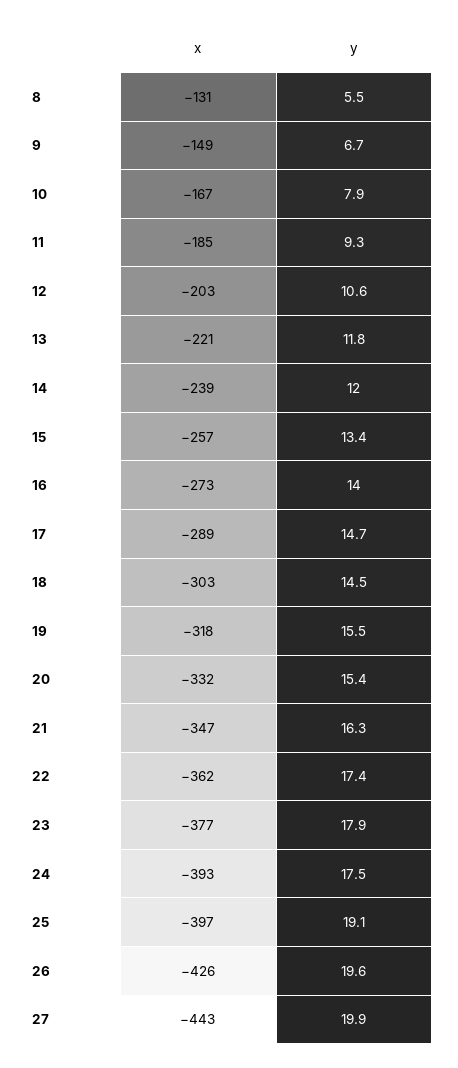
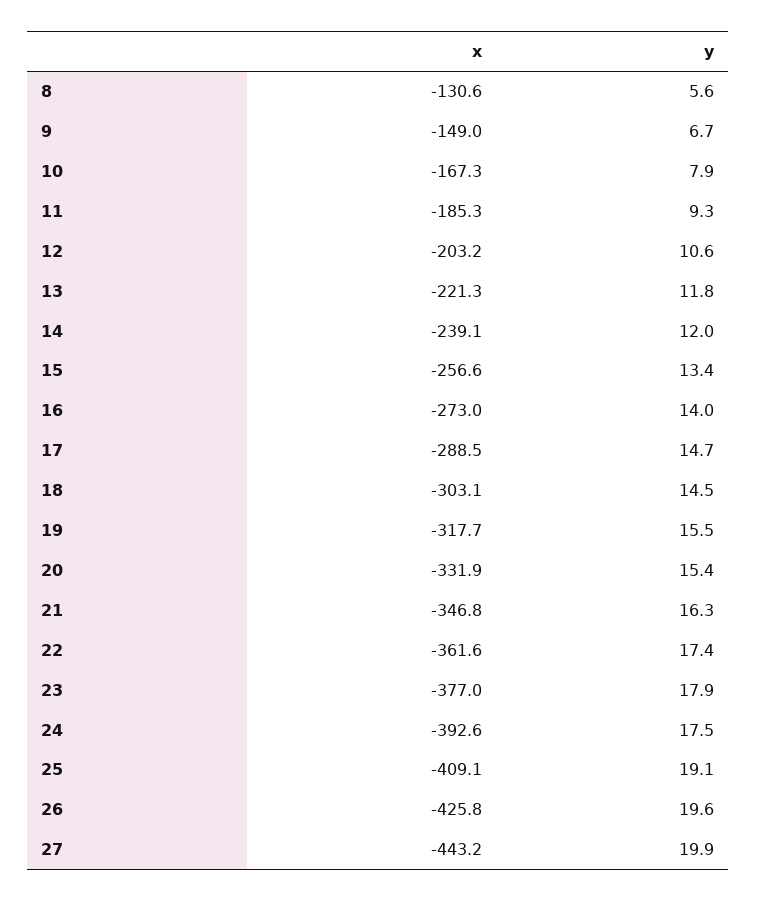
  {
    "x": {
      "8": -130.6,
      "9": -149,
      "10": -167.3,
      "11": -185.3,
      "12": -203.2,
      "13": -221.3,
      "14": -239.1,
      "15": -256.6,
      "16": -273,
      "17": -288.5,
      "18": -303.1,
      "19": -317.7,
      "20": -331.9,
      "21": -346.8,
      "22": -361.6,
      "23": -377,
      "24": -392.6,
-     "25": -397,
+     "25": -409.1,
      "26": -425.8,
      "27": -443.2
    },
    "y": {
-     "8": 5.5,
+     "8": 5.6,
      "9": 6.7,
      "10": 7.9,
      "11": 9.3,
      "12": 10.6,
      "13": 11.8,
      "14": 12,
      "15": 13.4,
      "16": 14,
      "17": 14.7,
      "18": 14.5,
      "19": 15.5,
      "20": 15.4,
      "21": 16.3,
      "22": 17.4,
      "23": 17.9,
      "24": 17.5,
      "25": 19.1,
      "26": 19.6,
      "27": 19.9
    }
  }

